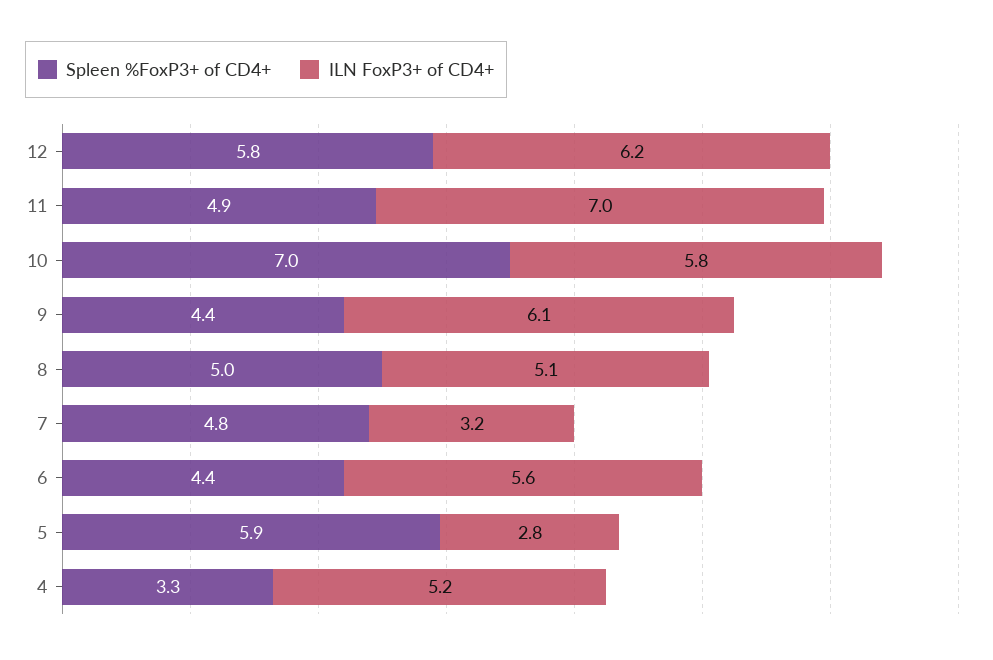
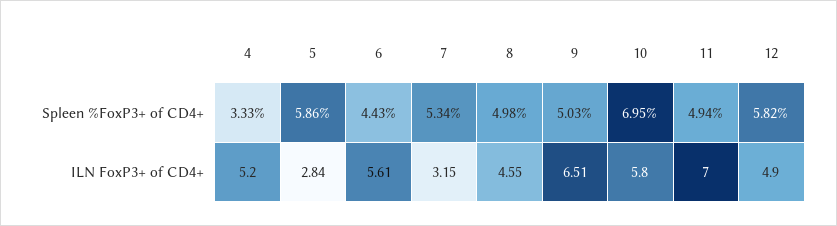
  {
    "Spleen %FoxP3+ of CD4+": {
      "12": 5.82,
      "11": 4.94,
      "10": 6.95,
-     "9": 4.4,
+     "9": 5.03,
      "8": 4.98,
-     "7": 4.8,
+     "7": 5.34,
      "6": 4.43,
      "5": 5.86,
      "4": 3.33
    },
    "ILN FoxP3+ of CD4+": {
-     "12": 6.2,
+     "12": 4.9,
      "11": 7,
      "10": 5.8,
-     "9": 6.1,
+     "9": 6.51,
-     "8": 5.1,
+     "8": 4.55,
      "7": 3.15,
      "6": 5.61,
      "5": 2.84,
      "4": 5.2
    }
  }

